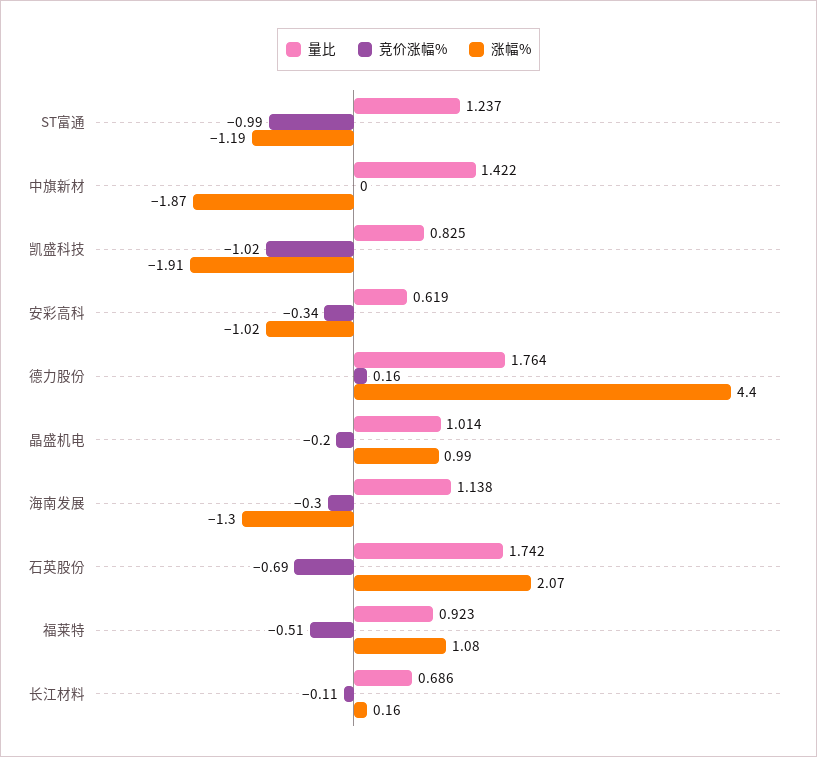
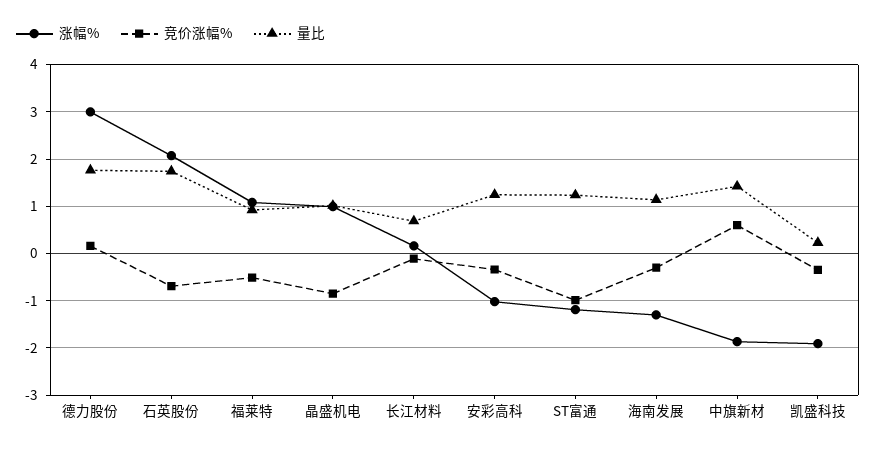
  {
    "量比": {
      "ST富通": 1.237,
      "中旗新材": 1.422,
-     "凯盛科技": 0.825,
+     "凯盛科技": 0.2,
-     "安彩高科": 0.619,
+     "安彩高科": 1.2,
      "德力股份": 1.764,
      "晶盛机电": 1.014,
      "海南发展": 1.138,
      "石英股份": 1.742,
      "福莱特": 0.923,
      "长江材料": 0.686
    },
    "竞价涨幅%": {
      "ST富通": -0.99,
-     "中旗新材": 0,
+     "中旗新材": 0.6,
-     "凯盛科技": -1.02,
+     "凯盛科技": -0.4,
      "安彩高科": -0.34,
      "德力股份": 0.16,
-     "晶盛机电": -0.2,
+     "晶盛机电": -0.8,
      "海南发展": -0.3,
      "石英股份": -0.69,
      "福莱特": -0.51,
      "长江材料": -0.11
    },
    "涨幅%": {
      "ST富通": -1.19,
      "中旗新材": -1.87,
      "凯盛科技": -1.91,
      "安彩高科": -1.02,
-     "德力股份": 4.4,
+     "德力股份": 3,
      "晶盛机电": 0.99,
      "海南发展": -1.3,
      "石英股份": 2.07,
      "福莱特": 1.08,
      "长江材料": 0.16
    }
  }

